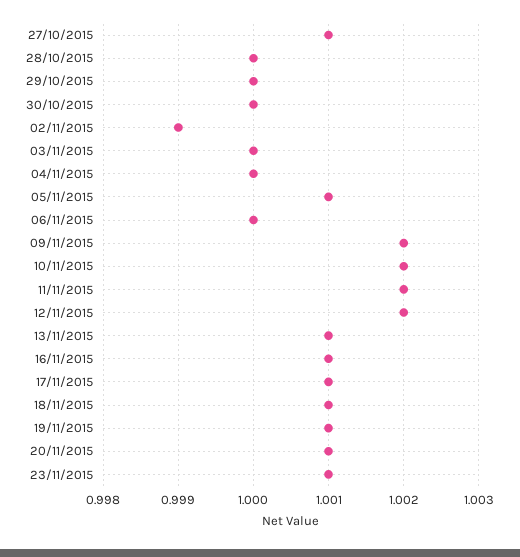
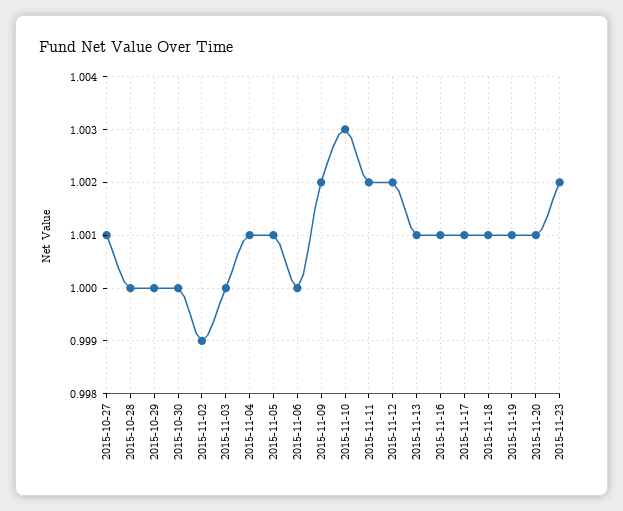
  {
    "27/10/2015": 1.001,
    "28/10/2015": 1,
    "29/10/2015": 1,
    "30/10/2015": 1,
    "02/11/2015": 0.999,
    "03/11/2015": 1,
-   "04/11/2015": 1,
+   "04/11/2015": 1.001,
    "05/11/2015": 1.001,
    "06/11/2015": 1,
    "09/11/2015": 1.002,
-   "10/11/2015": 1.002,
+   "10/11/2015": 1.003,
    "11/11/2015": 1.002,
    "12/11/2015": 1.002,
    "13/11/2015": 1.001,
    "16/11/2015": 1.001,
    "17/11/2015": 1.001,
    "18/11/2015": 1.001,
    "19/11/2015": 1.001,
    "20/11/2015": 1.001,
-   "23/11/2015": 1.001
+   "23/11/2015": 1.002
  }

